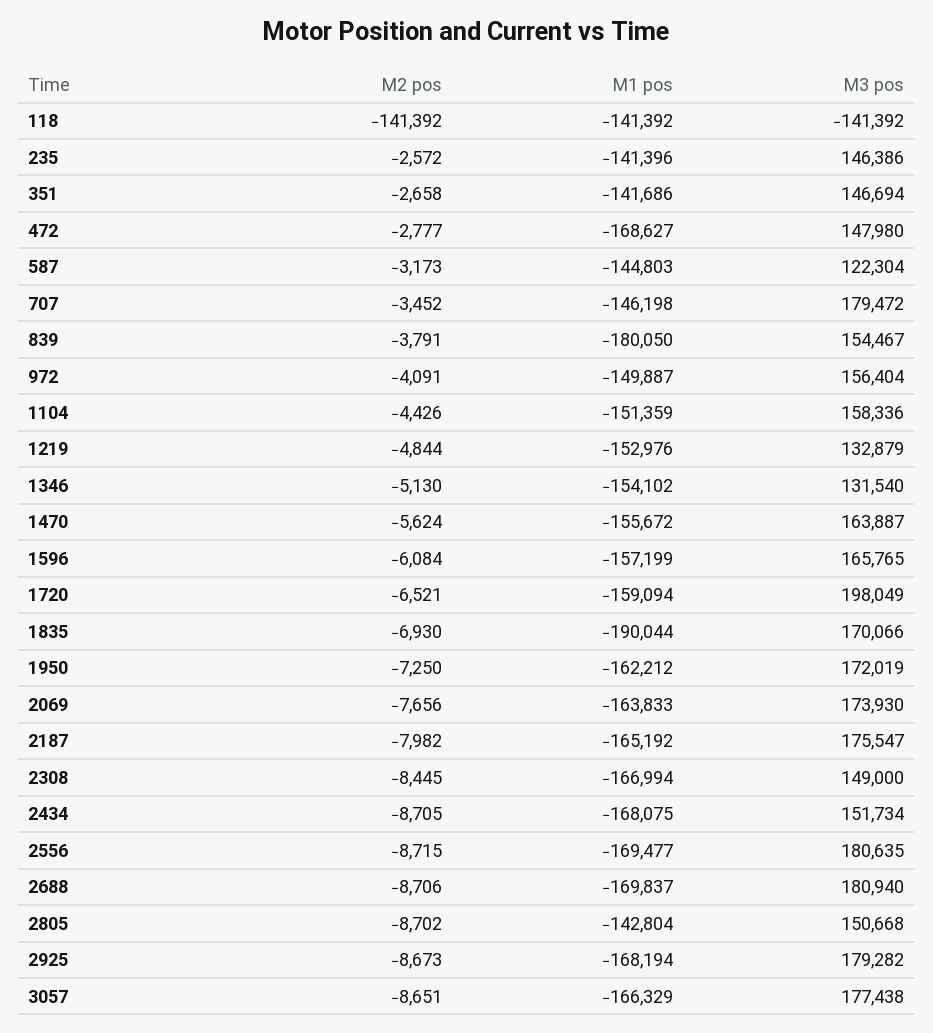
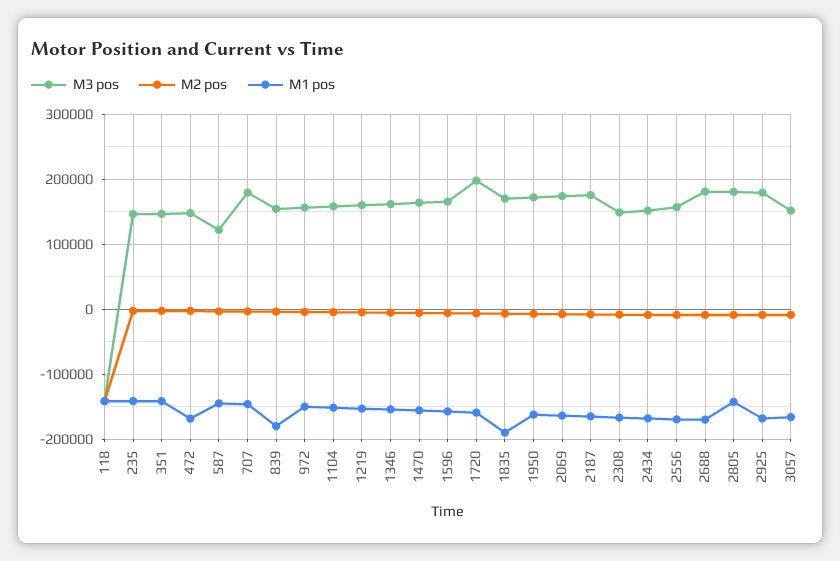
  {
    "M2 pos": {
      "118": -141392,
      "235": -2572,
      "351": -2658,
      "472": -2777,
      "587": -3173,
      "707": -3452,
      "839": -3791,
      "972": -4091,
      "1104": -4426,
      "1219": -4844,
      "1346": -5130,
      "1470": -5624,
      "1596": -6084,
      "1720": -6521,
      "1835": -6930,
      "1950": -7250,
      "2069": -7656,
      "2187": -7982,
      "2308": -8445,
      "2434": -8705,
      "2556": -8715,
      "2688": -8706,
      "2805": -8702,
      "2925": -8673,
      "3057": -8651
    },
    "M1 pos": {
      "118": -141392,
      "235": -141396,
      "351": -141686,
      "472": -168627,
      "587": -144803,
      "707": -146198,
      "839": -180050,
      "972": -149887,
      "1104": -151359,
      "1219": -152976,
      "1346": -154102,
      "1470": -155672,
      "1596": -157199,
      "1720": -159094,
      "1835": -190044,
      "1950": -162212,
      "2069": -163833,
      "2187": -165192,
      "2308": -166994,
      "2434": -168075,
      "2556": -169477,
      "2688": -169837,
      "2805": -142804,
      "2925": -168194,
      "3057": -166329
    },
    "M3 pos": {
      "118": -141392,
      "235": 146386,
      "351": 146694,
      "472": 147980,
      "587": 122304,
      "707": 179472,
      "839": 154467,
      "972": 156404,
      "1104": 158336,
-     "1219": 132879,
+     "1219": 160000,
-     "1346": 131540,
+     "1346": 160000,
      "1470": 163887,
      "1596": 165765,
      "1720": 198049,
      "1835": 170066,
      "1950": 172019,
      "2069": 173930,
      "2187": 175547,
      "2308": 149000,
      "2434": 151734,
-     "2556": 180635,
+     "2556": 160000,
      "2688": 180940,
-     "2805": 150668,
+     "2805": 180000,
      "2925": 179282,
-     "3057": 177438
+     "3057": 150000
    }
  }

